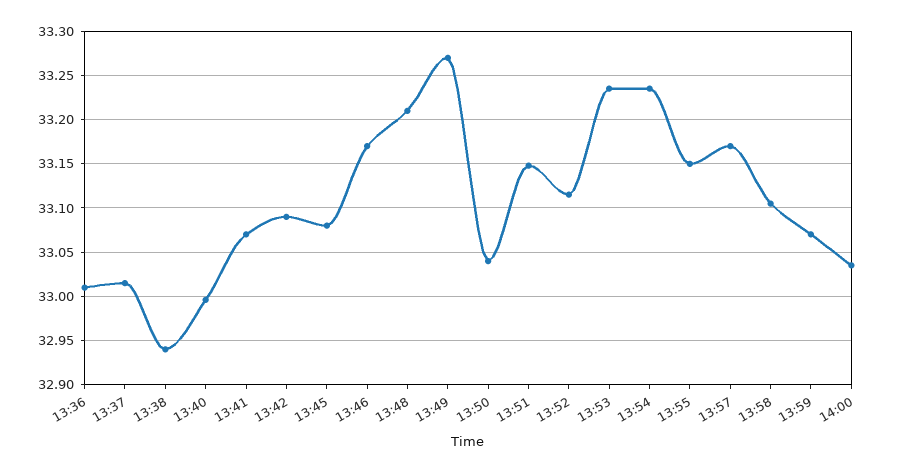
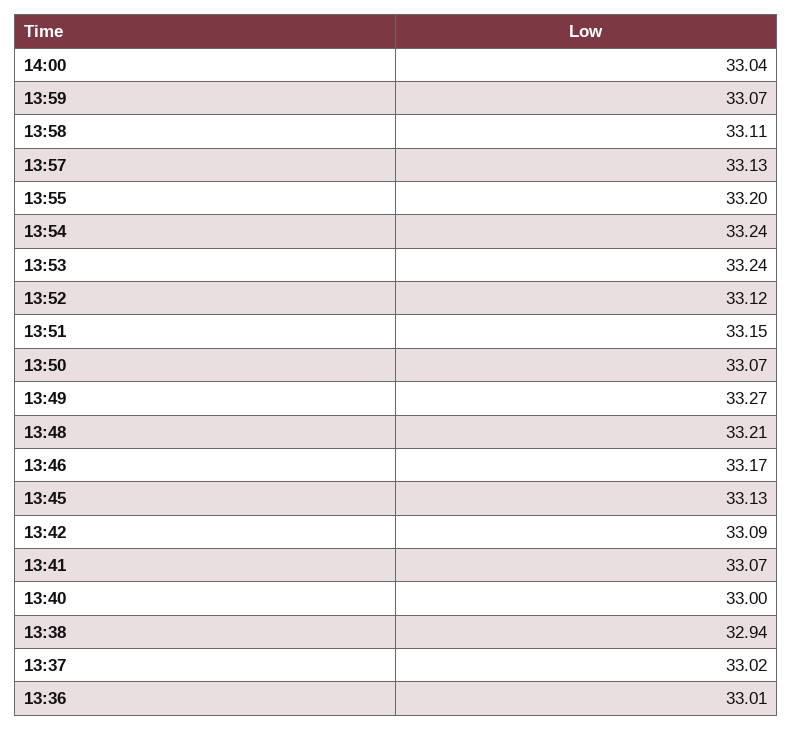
  {
    "13:36": 33.01,
    "13:37": 33.02,
    "13:38": 32.94,
    "13:40": 33,
    "13:41": 33.07,
    "13:42": 33.09,
-   "13:45": 33.08,
+   "13:45": 33.13,
    "13:46": 33.17,
    "13:48": 33.21,
    "13:49": 33.27,
-   "13:50": 33.04,
+   "13:50": 33.07,
    "13:51": 33.15,
    "13:52": 33.12,
    "13:53": 33.24,
    "13:54": 33.24,
-   "13:55": 33.15,
+   "13:55": 33.2,
-   "13:57": 33.17,
+   "13:57": 33.13,
    "13:58": 33.11,
    "13:59": 33.07,
    "14:00": 33.04
  }

